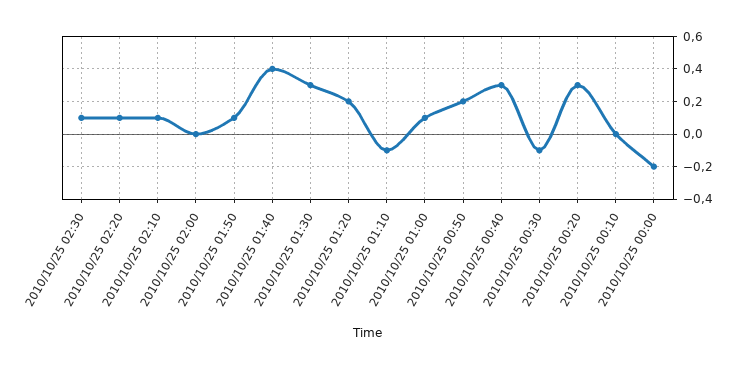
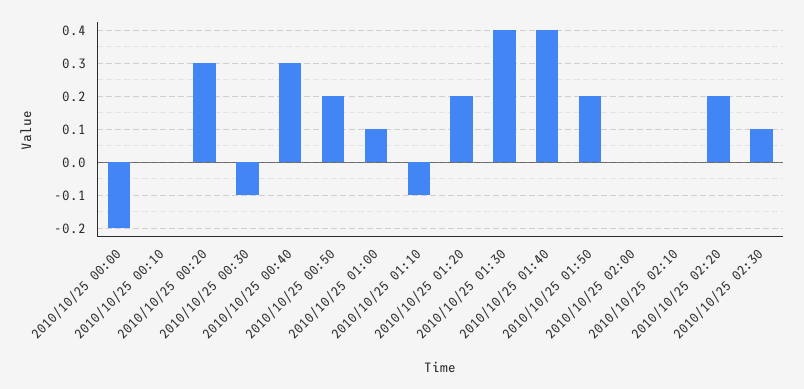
  {
    "2010/10/25 02:30": 0.1,
-   "2010/10/25 02:20": 0.1,
+   "2010/10/25 02:20": 0.2,
-   "2010/10/25 02:10": 0.1,
+   "2010/10/25 02:10": 0,
    "2010/10/25 02:00": 0,
-   "2010/10/25 01:50": 0.1,
+   "2010/10/25 01:50": 0.2,
    "2010/10/25 01:40": 0.4,
-   "2010/10/25 01:30": 0.3,
+   "2010/10/25 01:30": 0.4,
    "2010/10/25 01:20": 0.2,
    "2010/10/25 01:10": -0.1,
    "2010/10/25 01:00": 0.1,
    "2010/10/25 00:50": 0.2,
    "2010/10/25 00:40": 0.3,
    "2010/10/25 00:30": -0.1,
    "2010/10/25 00:20": 0.3,
    "2010/10/25 00:10": 0,
    "2010/10/25 00:00": -0.2
  }

